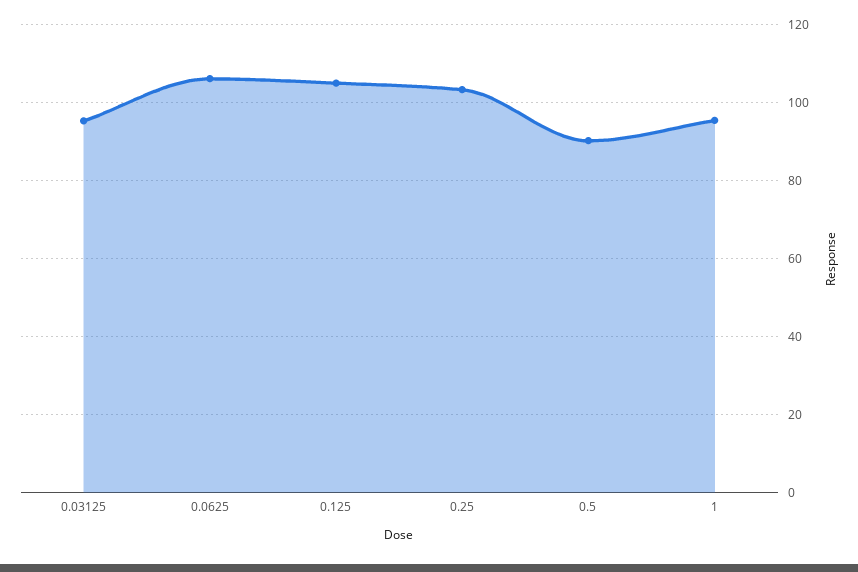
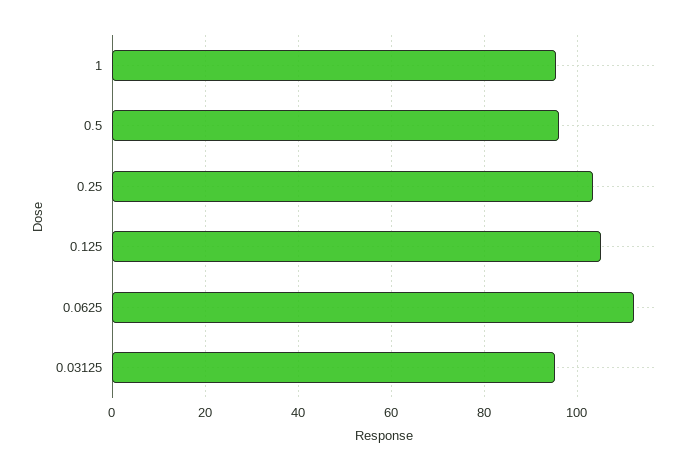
  {
    "0.03125": 96,
-   "0.0625": 106,
+   "0.0625": 112,
    "0.125": 106,
    "0.25": 104,
-   "0.5": 90,
+   "0.5": 96,
    "1": 96
  }

